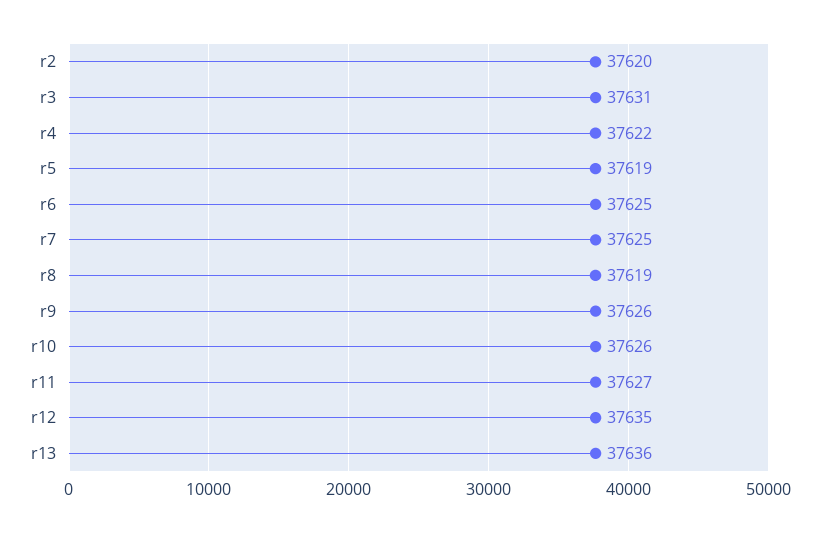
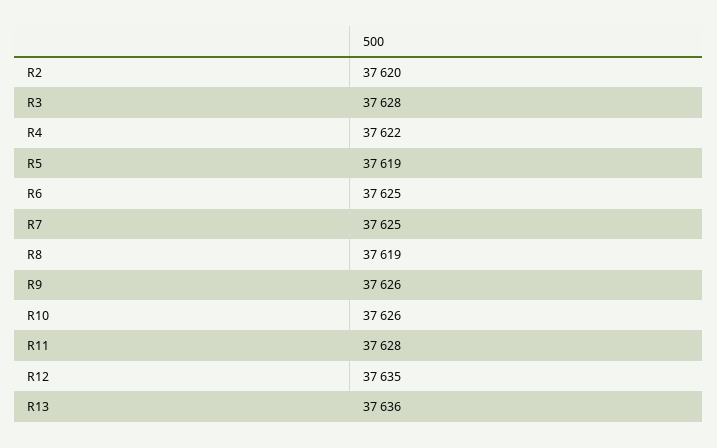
  {
    "r2": 37620,
-   "r3": 37631,
+   "r3": 37628,
    "r4": 37622,
    "r5": 37619,
    "r6": 37625,
    "r7": 37625,
    "r8": 37619,
    "r9": 37626,
    "r10": 37626,
-   "r11": 37627,
+   "r11": 37628,
    "r12": 37635,
    "r13": 37636
  }

